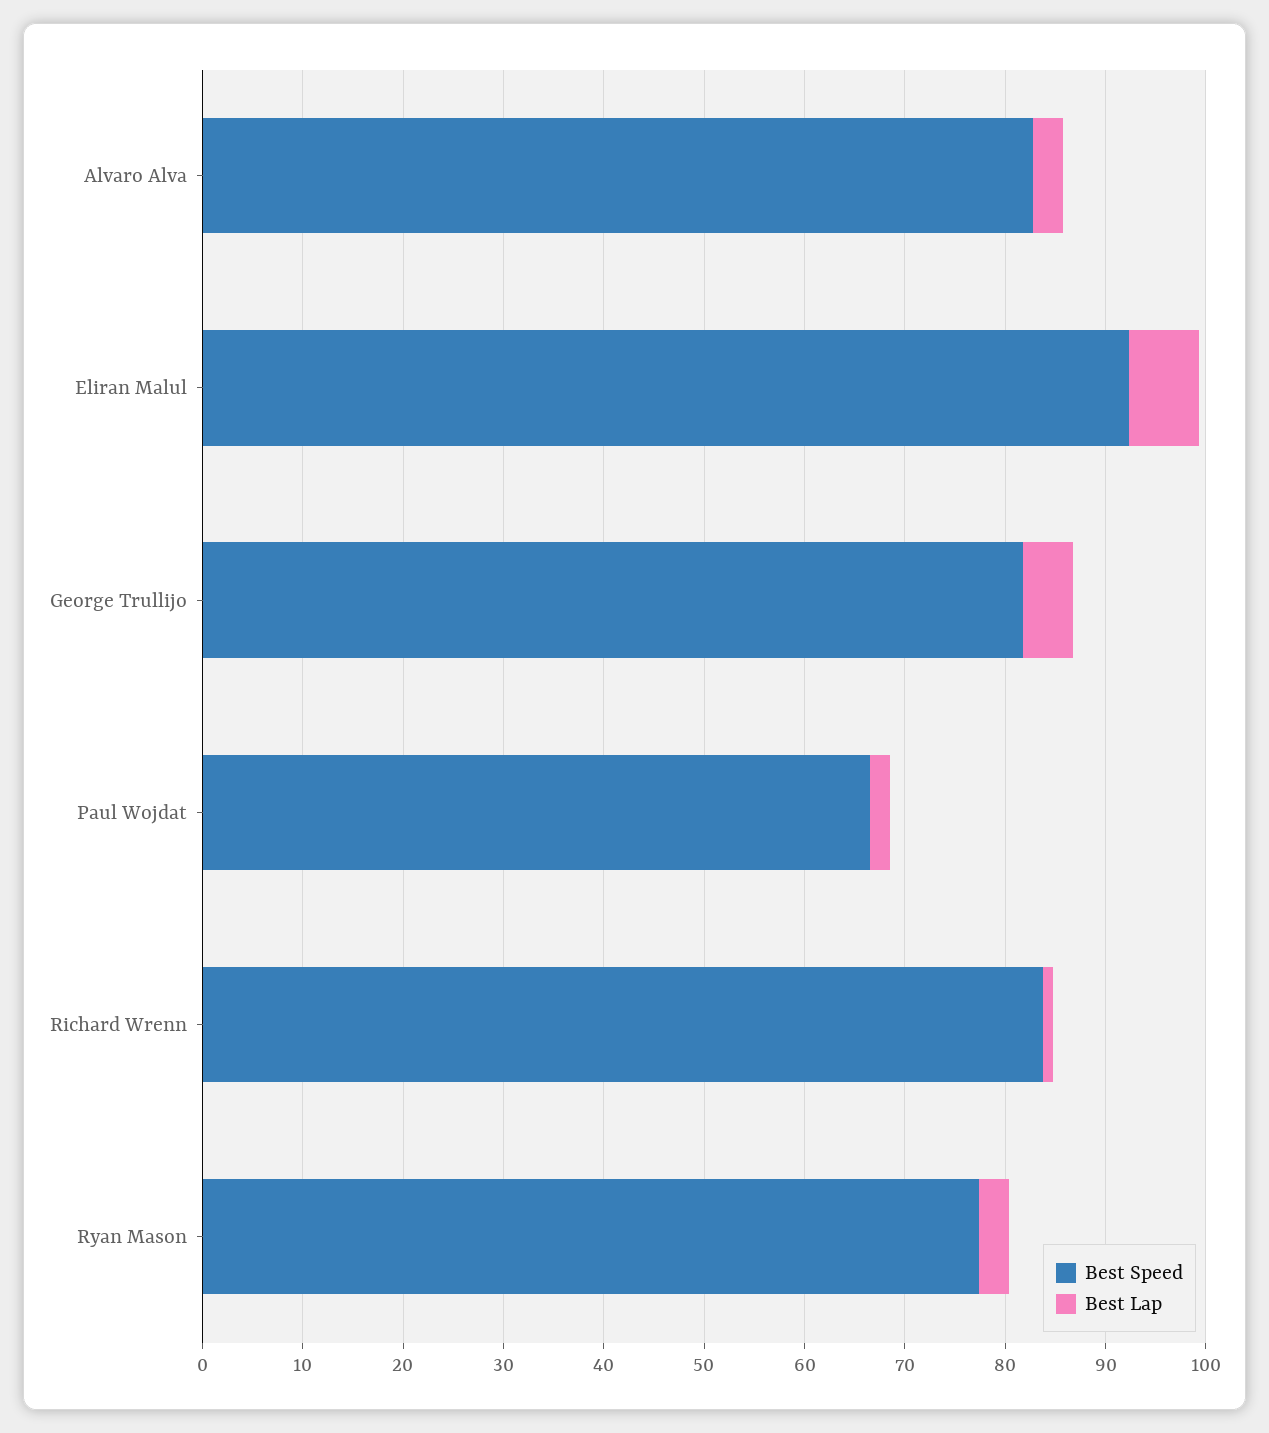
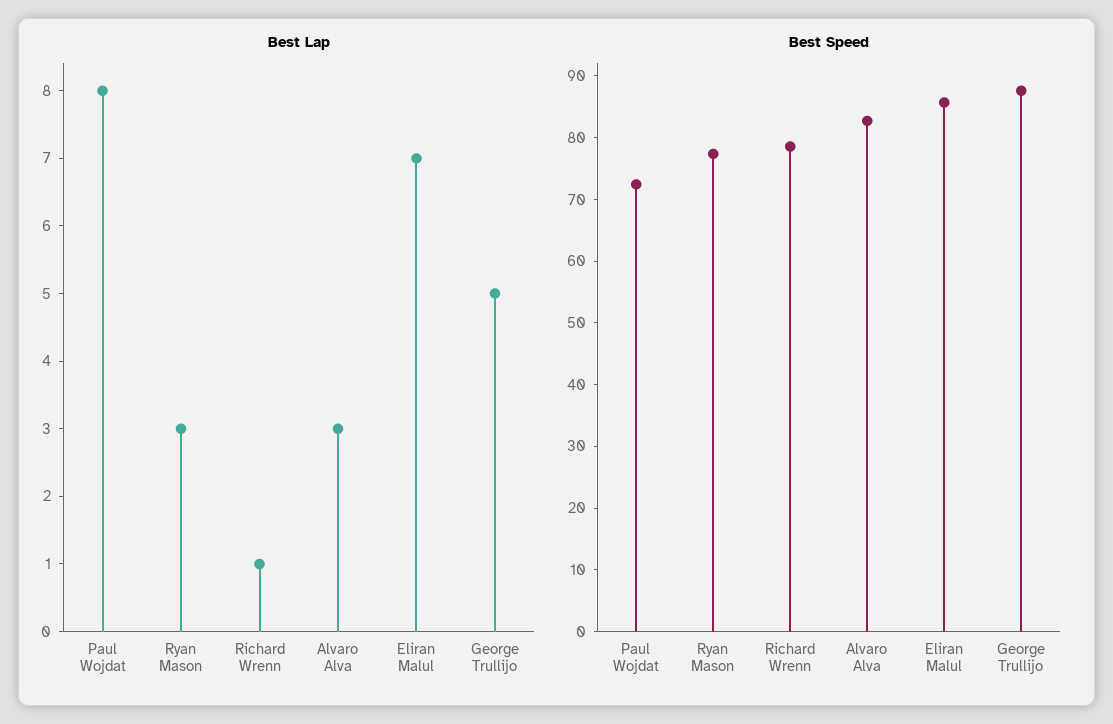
  {
    "Best Speed": {
      "Alvaro Alva": 82,
-     "Eliran Malul": 92,
+     "Eliran Malul": 86,
-     "George Trullijo": 82,
+     "George Trullijo": 88,
-     "Paul Wojdat": 66,
+     "Paul Wojdat": 72,
-     "Richard Wrenn": 84,
+     "Richard Wrenn": 78,
      "Ryan Mason": 78
    },
    "Best Lap": {
      "Alvaro Alva": 3,
      "Eliran Malul": 7,
      "George Trullijo": 5,
-     "Paul Wojdat": 2,
+     "Paul Wojdat": 8,
      "Richard Wrenn": 1,
      "Ryan Mason": 3
    }
  }

